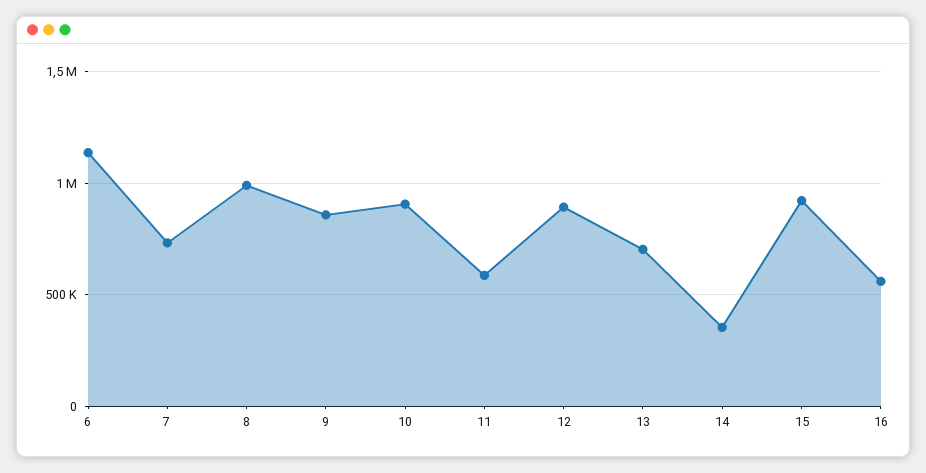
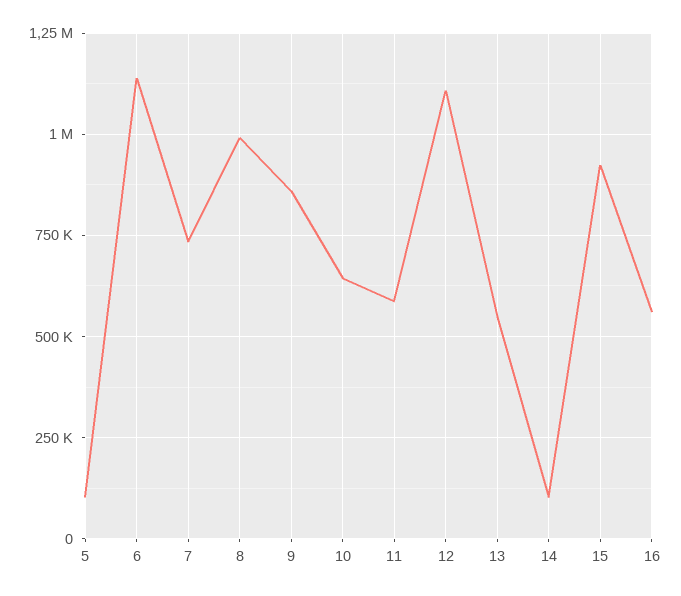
  {
    "6": 1150000,
    "7": 725000,
    "8": 1000000,
    "9": 850000,
-   "10": 900000,
+   "10": 650000,
    "11": 600000,
-   "12": 900000,
+   "12": 1100000,
-   "13": 700000,
+   "13": 550000,
-   "14": 350000,
+   "14": 100000,
    "15": 925000,
-   "16": 550000
+   "16": 550000,
+   "5": 100000
  }

